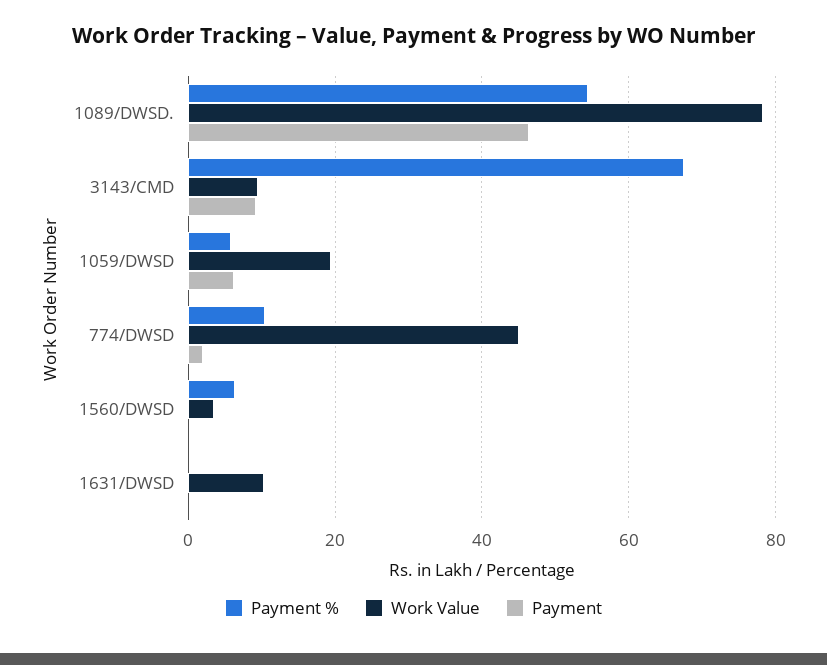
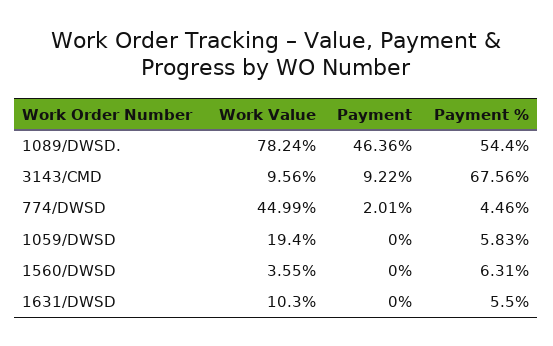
  {
    "Payment %": {
      "1089/DWSD.": 54.4,
      "3143/CMD": 67.56,
      "1059/DWSD": 5.83,
-     "774/DWSD": 10,
+     "774/DWSD": 4.46,
      "1560/DWSD": 6.31,
-     "1631/DWSD": 0
+     "1631/DWSD": 5.5
    },
    "Work Value": {
      "1089/DWSD.": 78.24,
      "3143/CMD": 9.56,
      "1059/DWSD": 19.4,
      "774/DWSD": 44.99,
      "1560/DWSD": 3.55,
      "1631/DWSD": 10.3
    },
    "Payment": {
      "1089/DWSD.": 46.36,
      "3143/CMD": 9.22,
-     "1059/DWSD": 6,
+     "1059/DWSD": 0,
      "774/DWSD": 2.01,
      "1560/DWSD": 0,
      "1631/DWSD": 0
    }
  }

